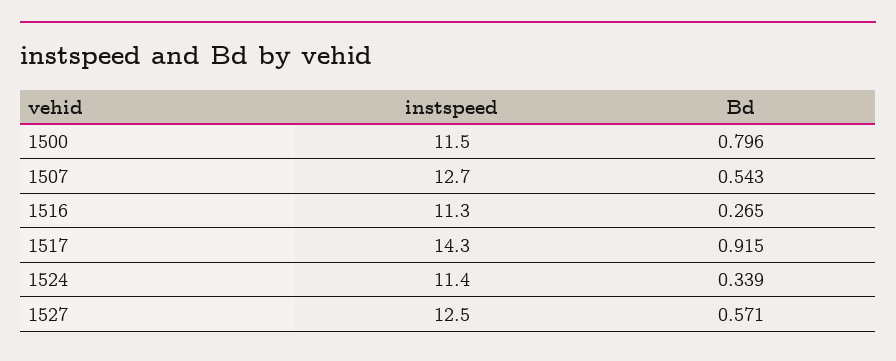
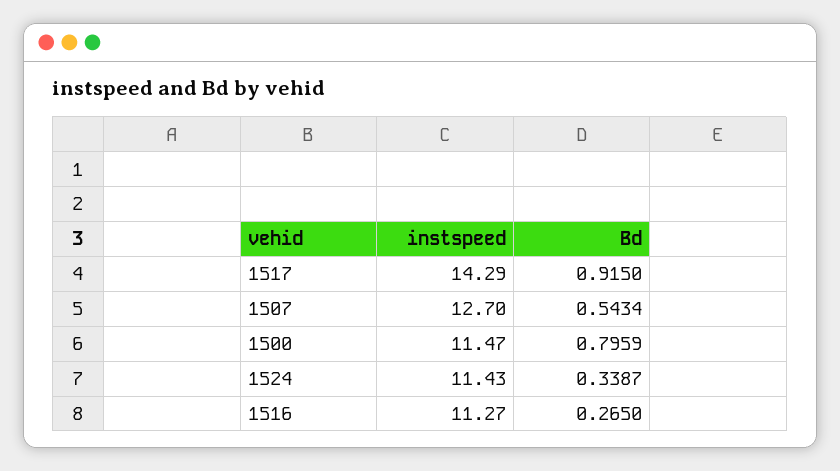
  {
    "instspeed": {
      "1500": 11.47,
      "1507": 12.7,
      "1516": 11.27,
      "1517": 14.29,
-     "1524": 11.43,
+     "1524": 11.43
-     "1527": 12.5
    },
    "Bd": {
      "1500": 0.7959,
      "1507": 0.5434,
      "1516": 0.265,
      "1517": 0.915,
-     "1524": 0.3387,
+     "1524": 0.3387
-     "1527": 0.571
    }
  }

